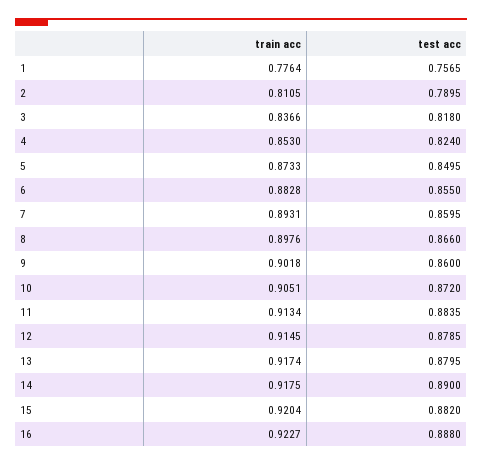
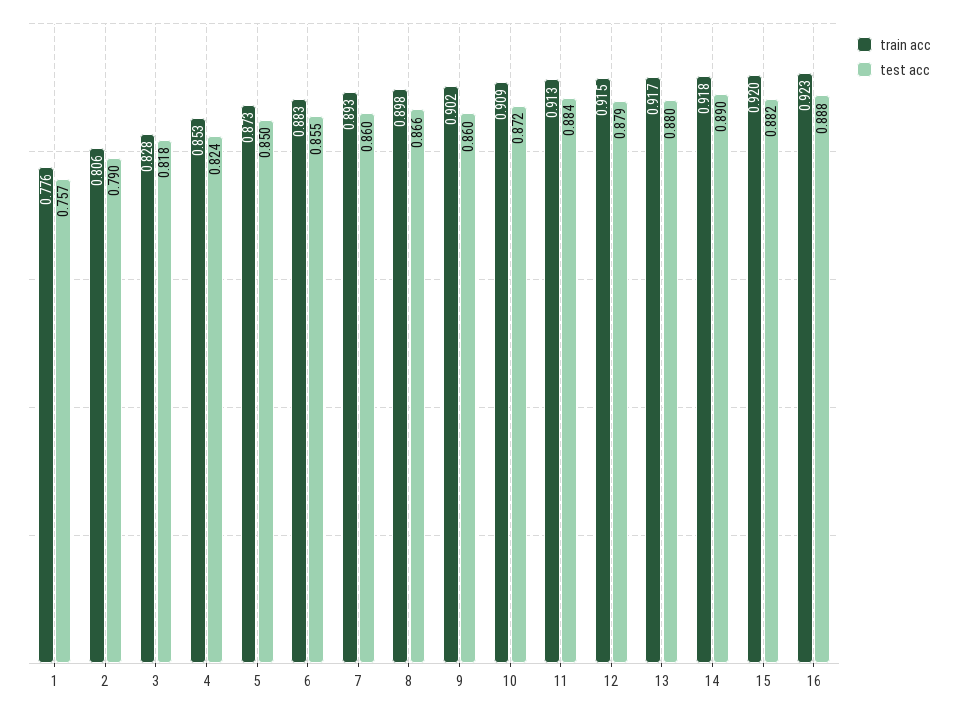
  {
    "train acc": {
      "1": 0.7764,
-     "2": 0.8105,
+     "2": 0.806,
-     "3": 0.8366,
+     "3": 0.828,
      "4": 0.853,
      "5": 0.8733,
      "6": 0.8828,
      "7": 0.8931,
      "8": 0.8976,
      "9": 0.9018,
-     "10": 0.9051,
+     "10": 0.909,
      "11": 0.9134,
      "12": 0.9145,
      "13": 0.9174,
      "14": 0.9175,
      "15": 0.9204,
      "16": 0.9227
    },
    "test acc": {
      "1": 0.7565,
      "2": 0.7895,
      "3": 0.818,
      "4": 0.824,
      "5": 0.8495,
      "6": 0.855,
      "7": 0.8595,
      "8": 0.866,
      "9": 0.86,
      "10": 0.872,
      "11": 0.8835,
      "12": 0.8785,
      "13": 0.8795,
      "14": 0.89,
      "15": 0.882,
      "16": 0.888
    }
  }

